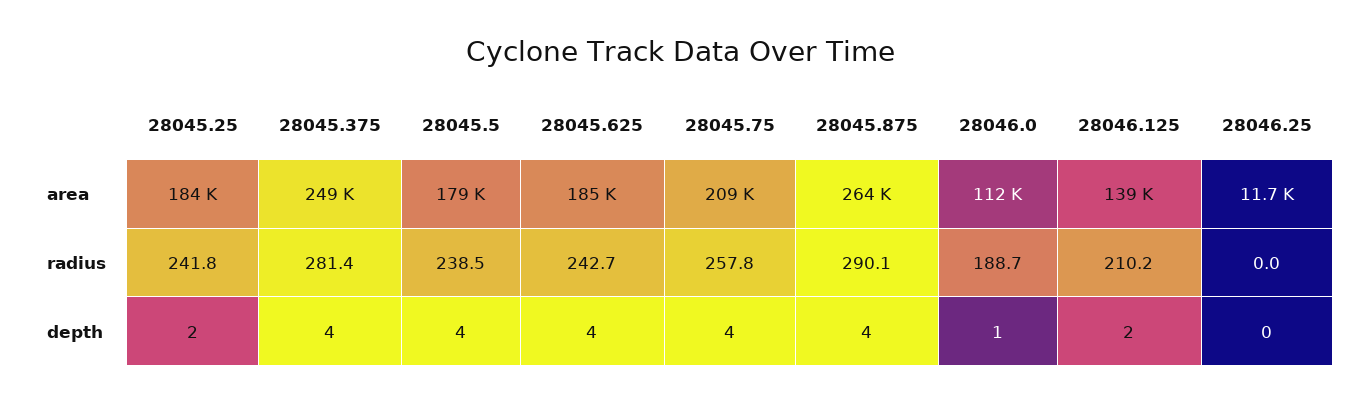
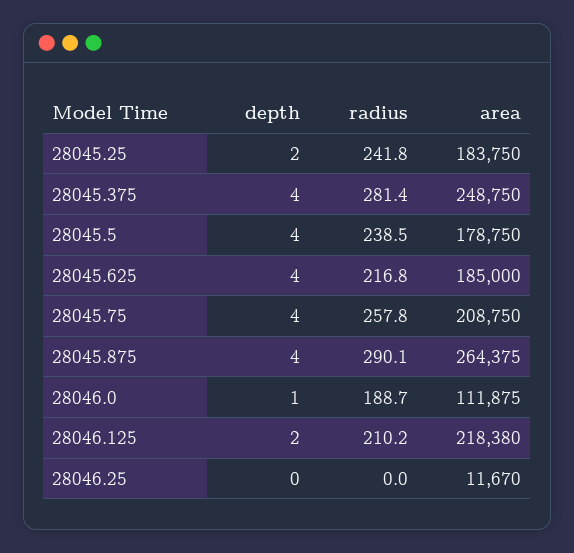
  {
    "28045.25": {
      "area": 183750,
      "radius": 241.8,
      "depth": 2
    },
    "28045.375": {
      "area": 248750,
      "radius": 281.4,
      "depth": 4
    },
    "28045.5": {
      "area": 178750,
      "radius": 238.5,
      "depth": 4
    },
    "28045.625": {
      "area": 185000,
-     "radius": 242.7,
+     "radius": 216.8,
      "depth": 4
    },
    "28045.75": {
      "area": 208750,
      "radius": 257.8,
      "depth": 4
    },
    "28045.875": {
      "area": 264375,
      "radius": 290.1,
      "depth": 4
    },
    "28046.0": {
      "area": 111875,
      "radius": 188.7,
      "depth": 1
    },
    "28046.125": {
-     "area": 139000,
+     "area": 218380,
      "radius": 210.2,
      "depth": 2
    },
    "28046.25": {
      "area": 11670,
      "radius": 0,
      "depth": 0
    }
  }

